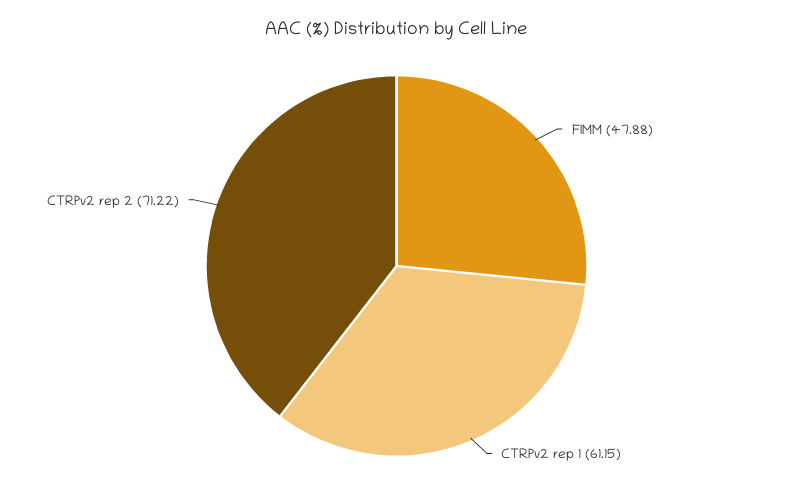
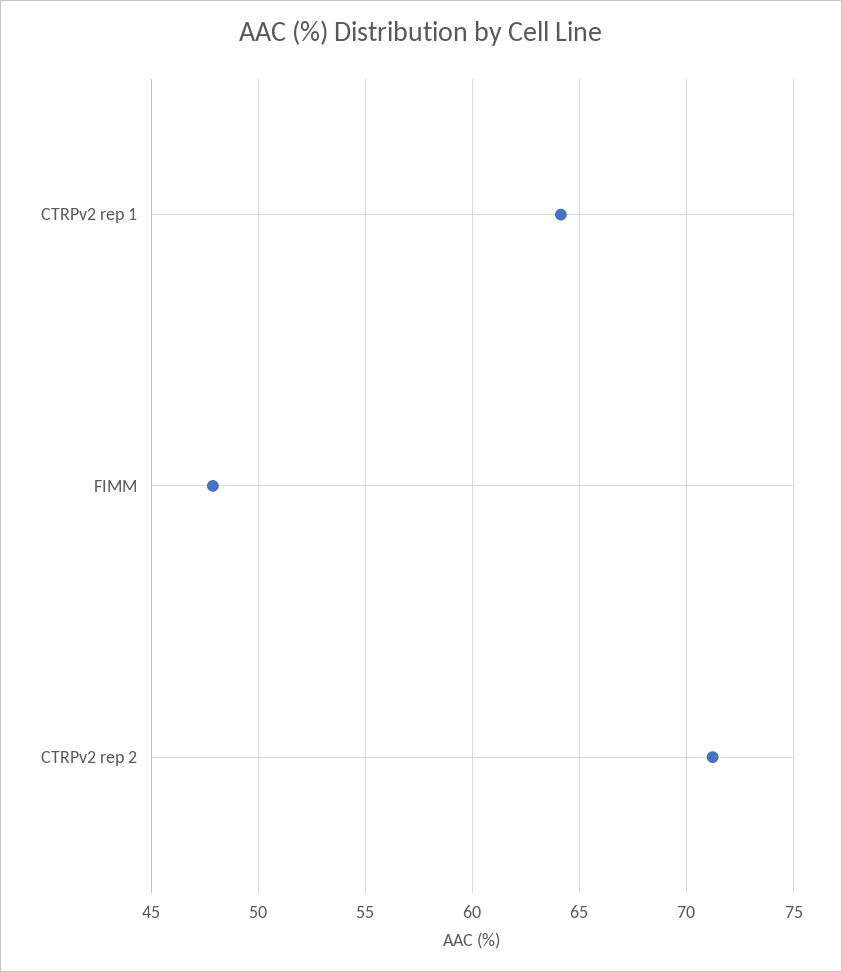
  {
    "FIMM": 47.88,
-   "CTRPv2 rep 1": 61.15,
+   "CTRPv2 rep 1": 64,
    "CTRPv2 rep 2": 71.22
  }

